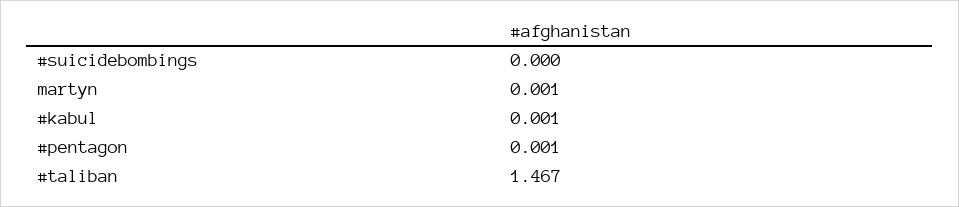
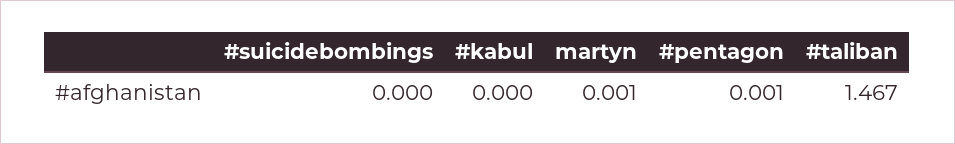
  {
    "#suicidebombings": 0,
    "martyn": 0.001,
-   "#kabul": 0.001,
+   "#kabul": 0,
    "#pentagon": 0.001,
    "#taliban": 1.467
  }

